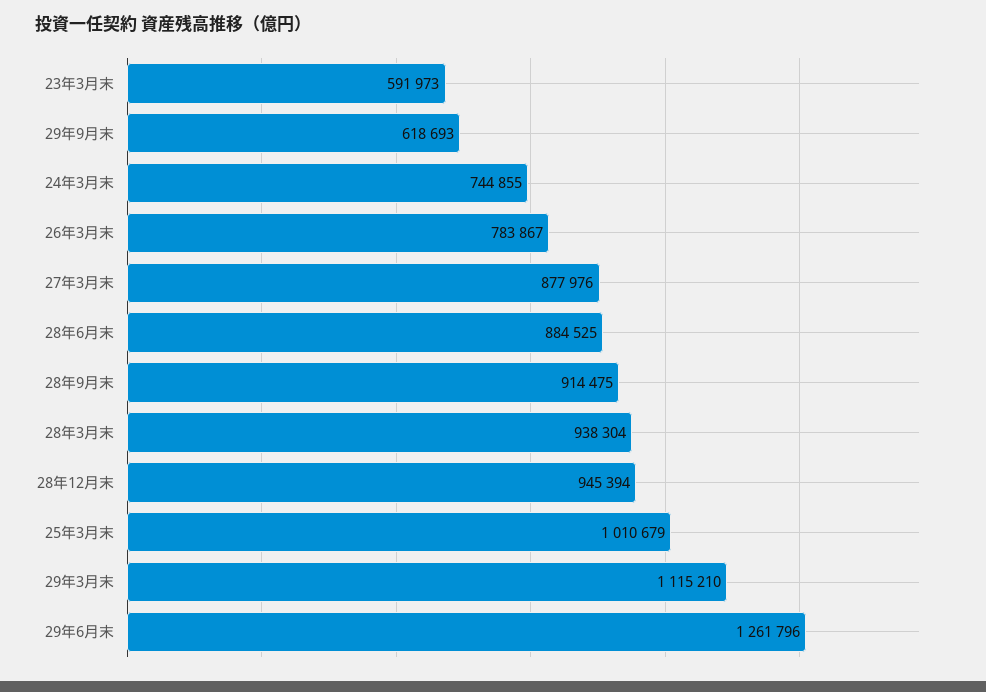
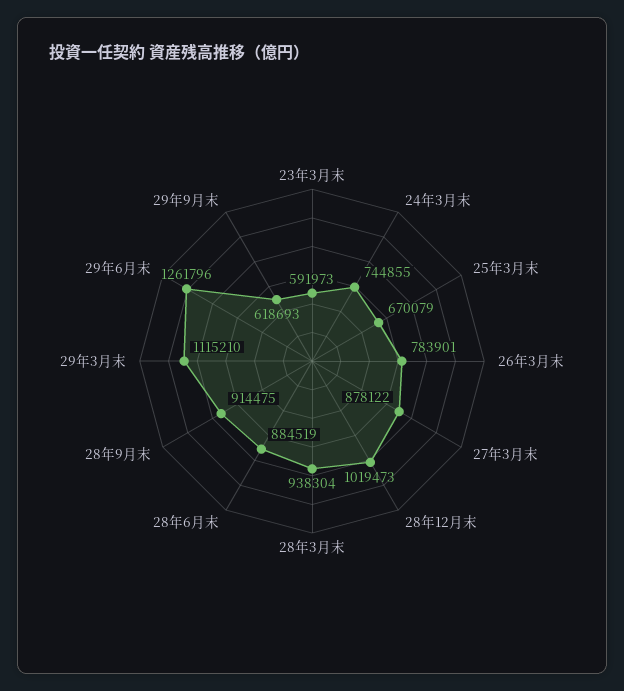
  {
    "23年3月末": 591973,
    "29年9月末": 618693,
    "24年3月末": 744855,
-   "26年3月末": 783867,
+   "26年3月末": 783901,
-   "27年3月末": 877976,
+   "27年3月末": 878122,
-   "28年6月末": 884525,
+   "28年6月末": 884519,
    "28年9月末": 914475,
    "28年3月末": 938304,
-   "28年12月末": 945394,
+   "28年12月末": 1019473,
-   "25年3月末": 1010679,
+   "25年3月末": 670079,
    "29年3月末": 1115210,
    "29年6月末": 1261796
  }

